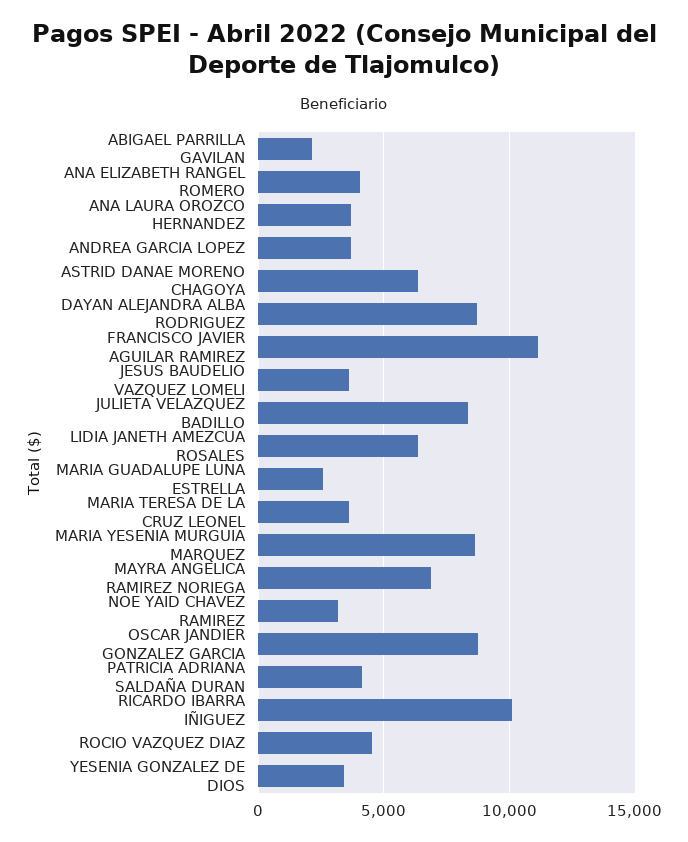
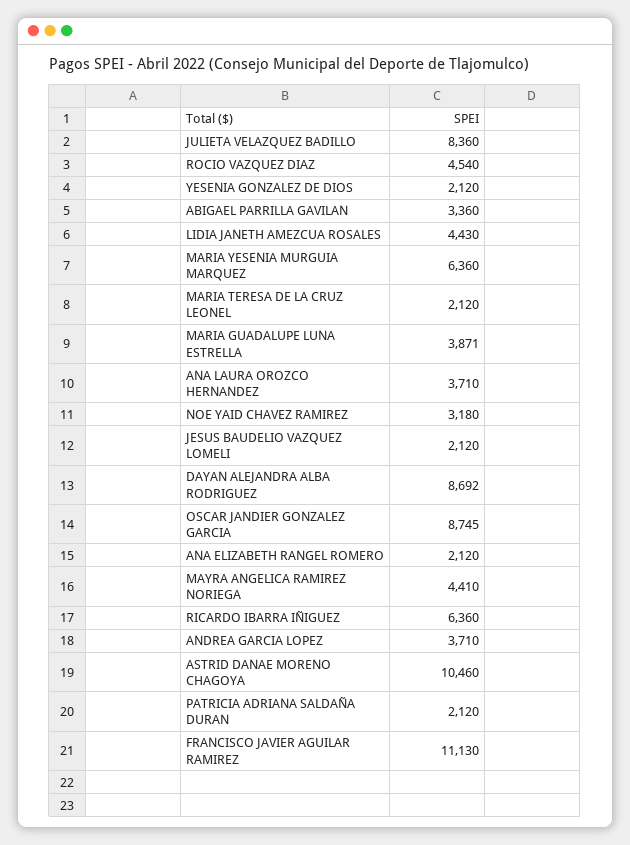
  {
-   "ABIGAEL PARRILLA GAVILAN": 2000,
+   "ABIGAEL PARRILLA GAVILAN": 3360,
-   "ANA ELIZABETH RANGEL ROMERO": 4000,
+   "ANA ELIZABETH RANGEL ROMERO": 2120,
    "ANA LAURA OROZCO HERNANDEZ": 3710,
    "ANDREA GARCIA LOPEZ": 3710,
-   "ASTRID DANAE MORENO CHAGOYA": 6500,
+   "ASTRID DANAE MORENO CHAGOYA": 10460,
    "DAYAN ALEJANDRA ALBA RODRIGUEZ": 8692,
    "FRANCISCO JAVIER AGUILAR RAMIREZ": 11130,
-   "JESUS BAUDELIO VAZQUEZ LOMELI": 3500,
+   "JESUS BAUDELIO VAZQUEZ LOMELI": 2120,
    "JULIETA VELAZQUEZ BADILLO": 8360,
-   "LIDIA JANETH AMEZCUA ROSALES": 6500,
+   "LIDIA JANETH AMEZCUA ROSALES": 4430,
-   "MARIA GUADALUPE LUNA ESTRELLA": 2500,
+   "MARIA GUADALUPE LUNA ESTRELLA": 3871,
-   "MARIA TERESA DE LA CRUZ LEONEL": 3500,
+   "MARIA TERESA DE LA CRUZ LEONEL": 2120,
-   "MARIA YESENIA MURGUIA MARQUEZ": 8500,
+   "MARIA YESENIA MURGUIA MARQUEZ": 6360,
-   "MAYRA ANGELICA RAMIREZ NORIEGA": 7000,
+   "MAYRA ANGELICA RAMIREZ NORIEGA": 4410,
    "NOE YAID CHAVEZ RAMIREZ": 3180,
    "OSCAR JANDIER GONZALEZ GARCIA": 8745,
-   "PATRICIA ADRIANA SALDAÑA DURAN": 4000,
+   "PATRICIA ADRIANA SALDAÑA DURAN": 2120,
-   "RICARDO IBARRA IÑIGUEZ": 10000,
+   "RICARDO IBARRA IÑIGUEZ": 6360,
    "ROCIO VAZQUEZ DIAZ": 4540,
-   "YESENIA GONZALEZ DE DIOS": 3500
+   "YESENIA GONZALEZ DE DIOS": 2120
  }

